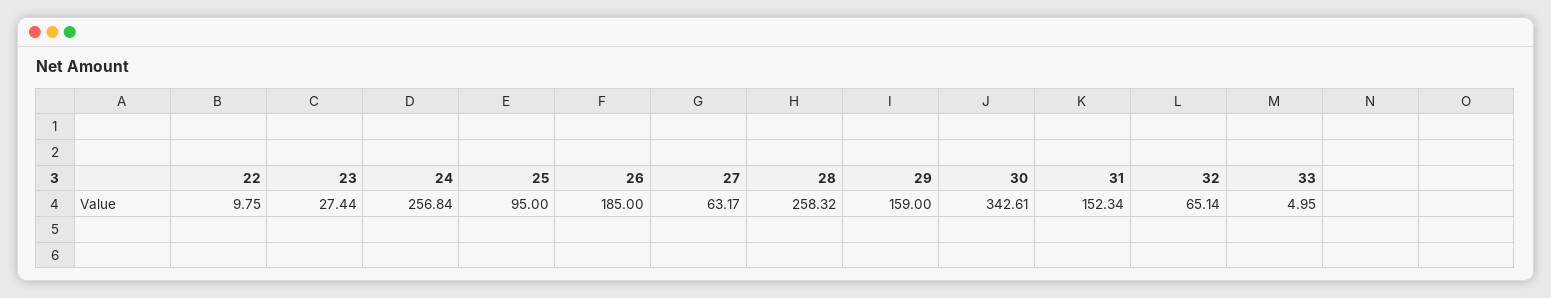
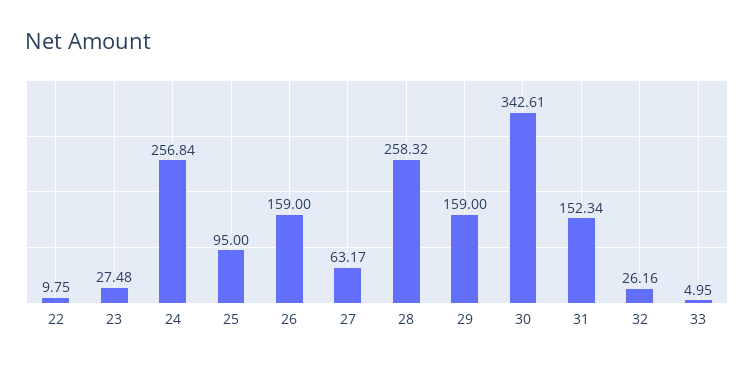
  {
    "22": 9.75,
-   "23": 27.44,
+   "23": 27.48,
    "24": 256.84,
    "25": 95,
-   "26": 185,
+   "26": 159,
    "27": 63.17,
    "28": 258.32,
    "29": 159,
    "30": 342.61,
    "31": 152.34,
-   "32": 65.14,
+   "32": 26.16,
    "33": 4.95
  }

